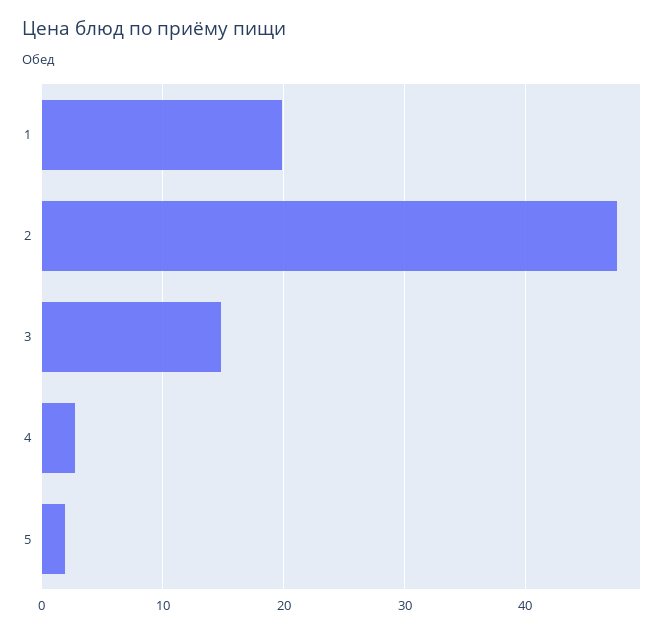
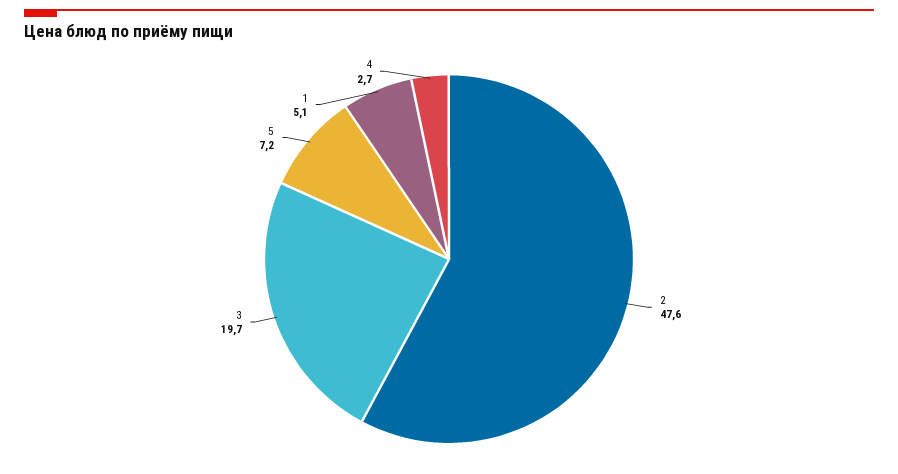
  {
-   "1": 20,
+   "1": 5.1,
    "2": 47.6,
-   "3": 15,
+   "3": 19.7,
    "4": 2.7,
-   "5": 2
+   "5": 7.2
  }

